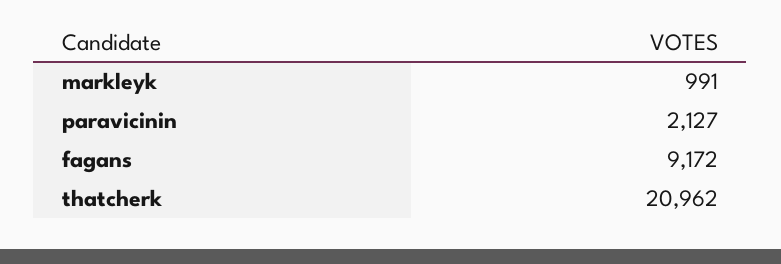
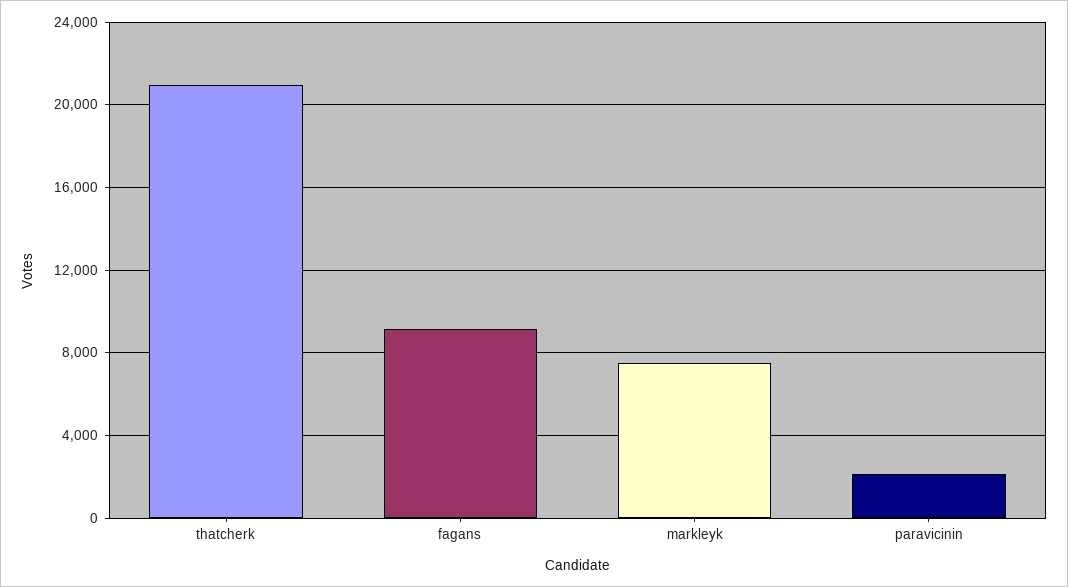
  {
-   "markleyk": 991,
+   "markleyk": 7500,
    "paravicinin": 2127,
    "fagans": 9172,
    "thatcherk": 20962
  }

